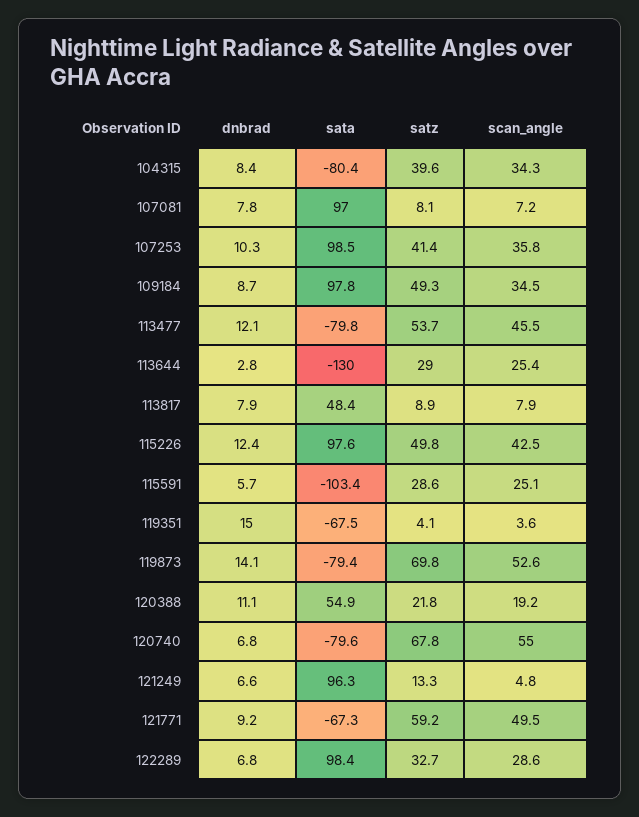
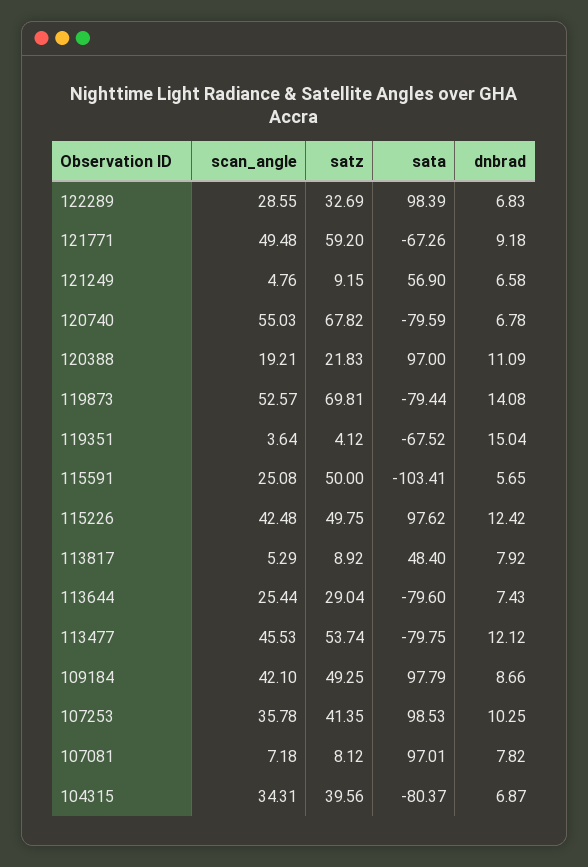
  {
    "dnbrad": {
-     "104315": 8.4,
+     "104315": 6.87,
      "107081": 7.82,
      "107253": 10.25,
      "109184": 8.66,
      "113477": 12.12,
-     "113644": 2.8,
+     "113644": 7.43,
      "113817": 7.92,
      "115226": 12.42,
      "115591": 5.65,
      "119351": 15.04,
      "119873": 14.08,
      "120388": 11.09,
      "120740": 6.78,
      "121249": 6.58,
      "121771": 9.18,
      "122289": 6.83
    },
    "sata": {
      "104315": -80.37,
      "107081": 97.01,
      "107253": 98.53,
      "109184": 97.79,
      "113477": -79.75,
-     "113644": -130,
+     "113644": -79.6,
      "113817": 48.4,
      "115226": 97.62,
      "115591": -103.41,
      "119351": -67.52,
      "119873": -79.44,
-     "120388": 54.9,
+     "120388": 97,
      "120740": -79.59,
-     "121249": 96.3,
+     "121249": 56.9,
      "121771": -67.26,
      "122289": 98.39
    },
    "satz": {
      "104315": 39.56,
      "107081": 8.12,
      "107253": 41.35,
      "109184": 49.25,
      "113477": 53.74,
      "113644": 29.04,
      "113817": 8.92,
      "115226": 49.75,
-     "115591": 28.6,
+     "115591": 50,
      "119351": 4.12,
      "119873": 69.81,
      "120388": 21.83,
      "120740": 67.82,
-     "121249": 13.3,
+     "121249": 9.15,
      "121771": 59.2,
      "122289": 32.69
    },
    "scan_angle": {
      "104315": 34.31,
      "107081": 7.18,
      "107253": 35.78,
-     "109184": 34.5,
+     "109184": 42.1,
      "113477": 45.53,
      "113644": 25.44,
-     "113817": 7.9,
+     "113817": 5.29,
      "115226": 42.48,
      "115591": 25.08,
      "119351": 3.64,
      "119873": 52.57,
      "120388": 19.21,
      "120740": 55.03,
      "121249": 4.76,
      "121771": 49.48,
      "122289": 28.55
    }
  }

